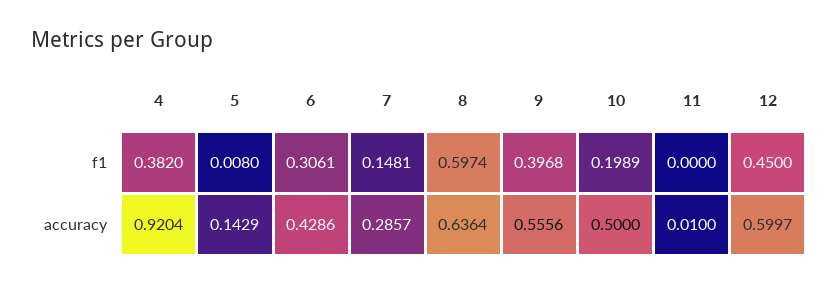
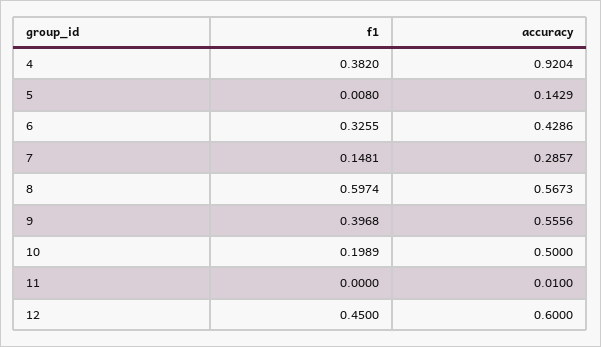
  {
    "4": {
      "f1": 0.382,
      "accuracy": 0.9204
    },
    "5": {
      "f1": 0.008,
      "accuracy": 0.1429
    },
    "6": {
-     "f1": 0.3061,
+     "f1": 0.3255,
      "accuracy": 0.4286
    },
    "7": {
      "f1": 0.1481,
      "accuracy": 0.2857
    },
    "8": {
      "f1": 0.5974,
-     "accuracy": 0.6364
+     "accuracy": 0.5673
    },
    "9": {
      "f1": 0.3968,
      "accuracy": 0.5556
    },
    "10": {
      "f1": 0.1989,
      "accuracy": 0.5
    },
    "11": {
      "f1": 0,
      "accuracy": 0.01
    },
    "12": {
      "f1": 0.45,
-     "accuracy": 0.5997
+     "accuracy": 0.6
    }
  }

